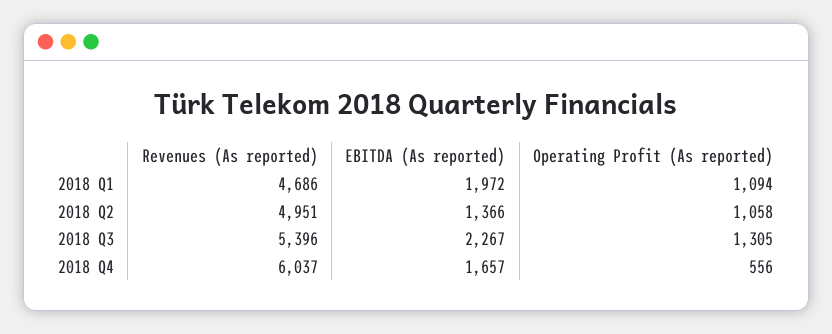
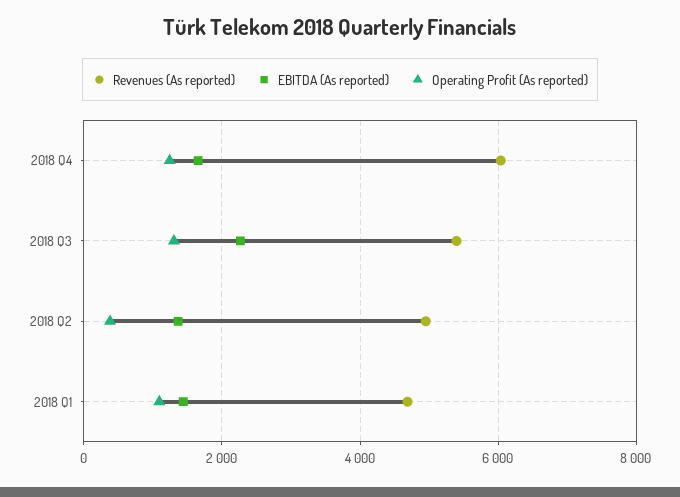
  {
    "Revenues (As reported)": {
      "2018 Q1": 4686,
      "2018 Q2": 4951,
      "2018 Q3": 5396,
      "2018 Q4": 6037
    },
    "EBITDA (As reported)": {
-     "2018 Q1": 1972,
+     "2018 Q1": 1400,
      "2018 Q2": 1366,
      "2018 Q3": 2267,
      "2018 Q4": 1657
    },
    "Operating Profit (As reported)": {
      "2018 Q1": 1094,
-     "2018 Q2": 1058,
+     "2018 Q2": 400,
      "2018 Q3": 1305,
-     "2018 Q4": 556
+     "2018 Q4": 1200
    }
  }

